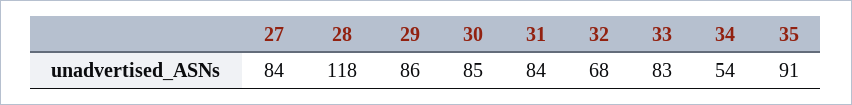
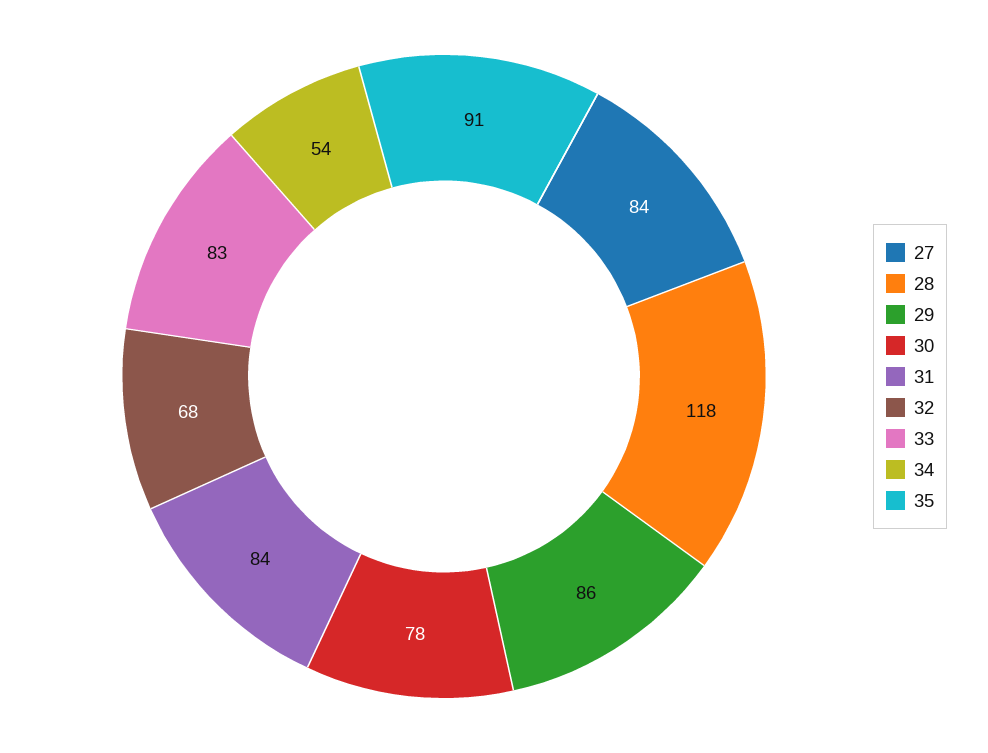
  {
    "27": 84,
    "28": 118,
    "29": 86,
-   "30": 85,
+   "30": 78,
    "31": 84,
    "32": 68,
    "33": 83,
    "34": 54,
    "35": 91
  }

